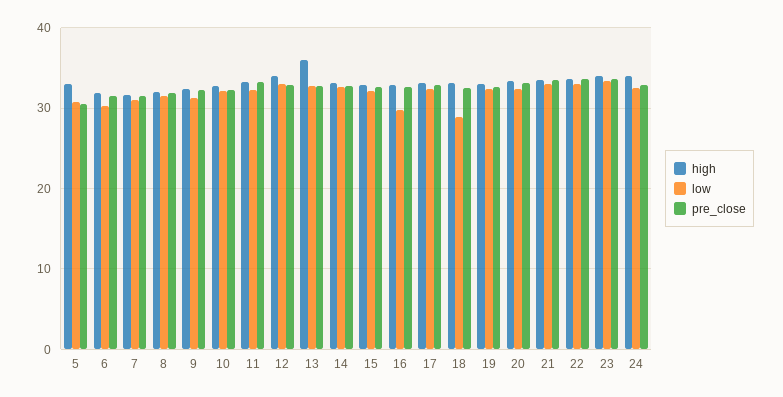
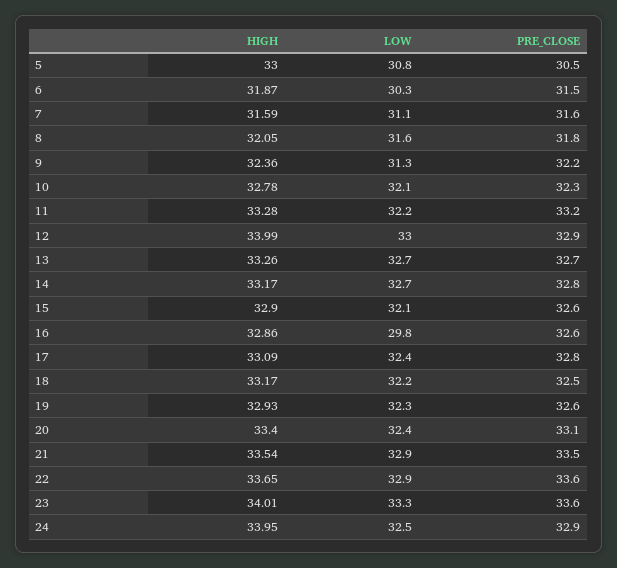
  {
    "high": {
      "5": 33,
      "6": 31.87,
      "7": 31.59,
      "8": 32.05,
      "9": 32.36,
      "10": 32.78,
      "11": 33.28,
      "12": 33.99,
-     "13": 36,
+     "13": 33.26,
      "14": 33.17,
      "15": 32.9,
      "16": 32.86,
      "17": 33.09,
      "18": 33.17,
      "19": 32.93,
      "20": 33.4,
      "21": 33.54,
      "22": 33.65,
      "23": 34.01,
      "24": 33.95
    },
    "low": {
      "5": 30.8,
      "6": 30.3,
      "7": 31.1,
      "8": 31.6,
      "9": 31.3,
      "10": 32.1,
      "11": 32.2,
      "12": 33,
      "13": 32.7,
      "14": 32.7,
      "15": 32.1,
      "16": 29.8,
      "17": 32.4,
-     "18": 29,
+     "18": 32.2,
      "19": 32.3,
      "20": 32.4,
      "21": 32.9,
      "22": 32.9,
      "23": 33.3,
      "24": 32.5
    },
    "pre_close": {
      "5": 30.5,
      "6": 31.5,
      "7": 31.6,
      "8": 31.8,
      "9": 32.2,
      "10": 32.3,
      "11": 33.2,
      "12": 32.9,
      "13": 32.7,
      "14": 32.8,
      "15": 32.6,
      "16": 32.6,
      "17": 32.8,
      "18": 32.5,
      "19": 32.6,
      "20": 33.1,
      "21": 33.5,
      "22": 33.6,
      "23": 33.6,
      "24": 32.9
    }
  }

